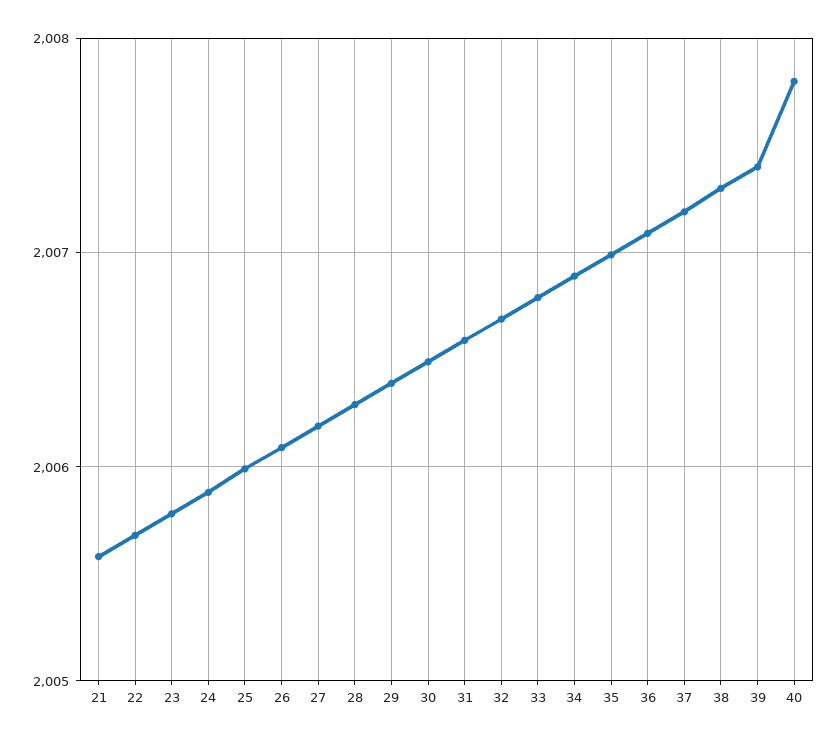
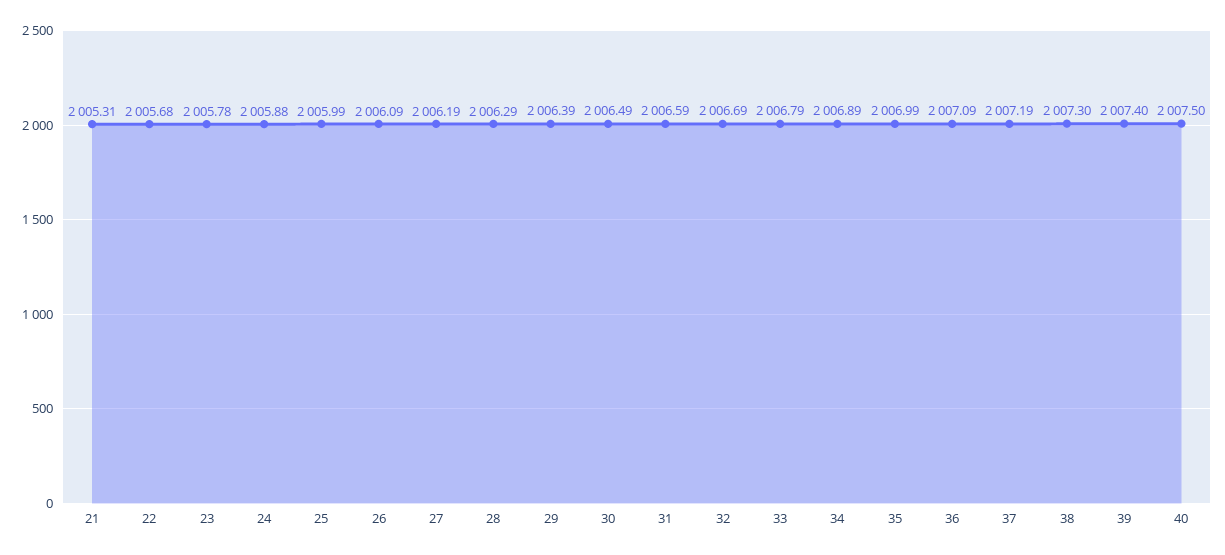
  {
-   "21": 2005.6,
+   "21": 2005.31,
    "22": 2005.68,
    "23": 2005.78,
    "24": 2005.88,
    "25": 2005.99,
    "26": 2006.09,
    "27": 2006.19,
    "28": 2006.29,
    "29": 2006.39,
    "30": 2006.49,
    "31": 2006.59,
    "32": 2006.69,
    "33": 2006.79,
    "34": 2006.89,
    "35": 2006.99,
    "36": 2007.09,
    "37": 2007.19,
    "38": 2007.3,
    "39": 2007.4,
-   "40": 2007.8
+   "40": 2007.5
  }

